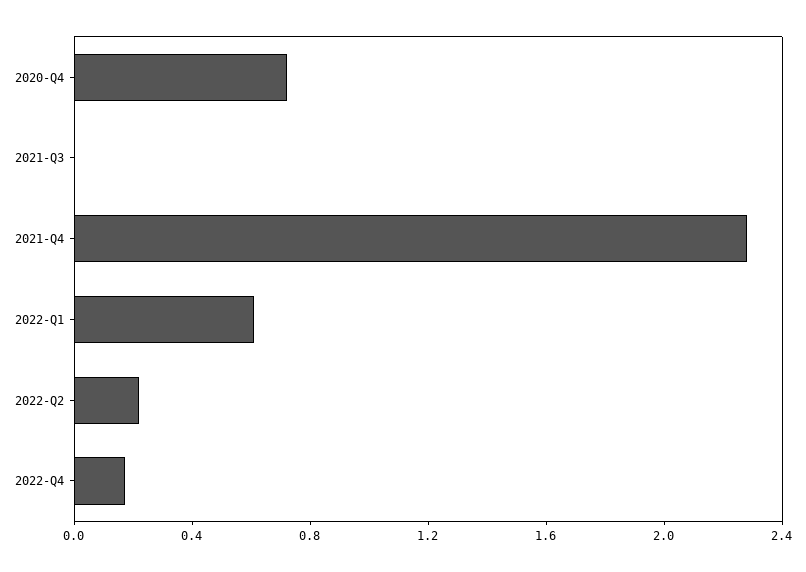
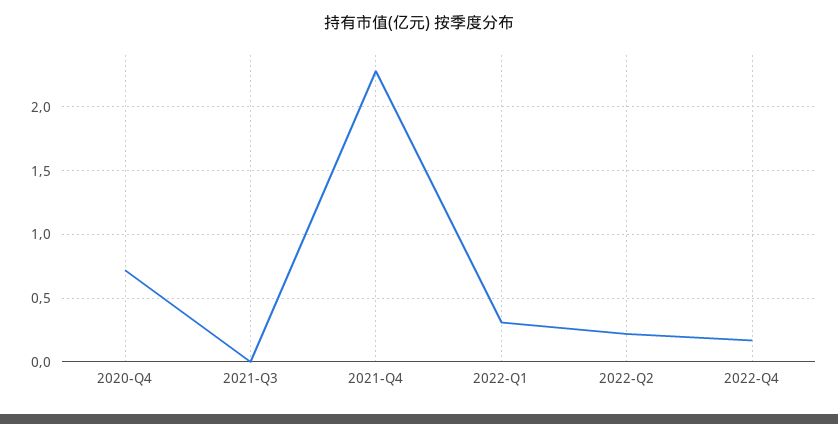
  {
    "2020-Q4": 0.7,
    "2021-Q3": 0,
    "2021-Q4": 2.3,
-   "2022-Q1": 0.6,
+   "2022-Q1": 0.3,
    "2022-Q2": 0.2,
    "2022-Q4": 0.15
  }

